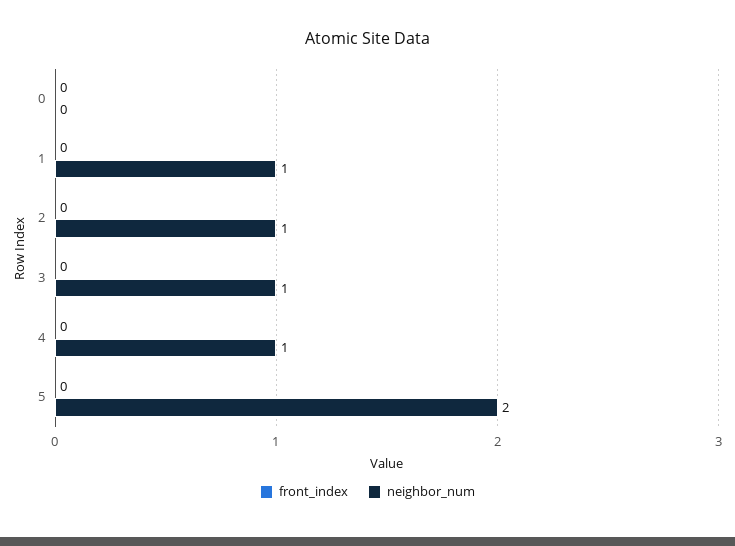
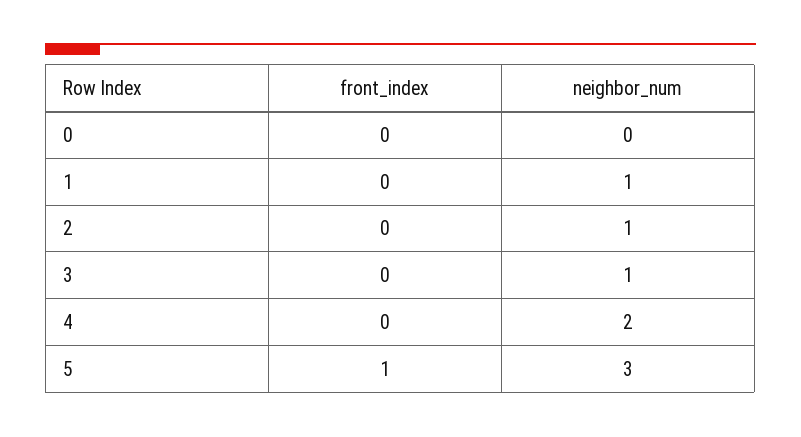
  {
    "front_index": {
      "0": 0,
      "1": 0,
      "2": 0,
      "3": 0,
      "4": 0,
-     "5": 0
+     "5": 1
    },
    "neighbor_num": {
      "0": 0,
      "1": 1,
      "2": 1,
      "3": 1,
-     "4": 1,
+     "4": 2,
-     "5": 2
+     "5": 3
    }
  }

